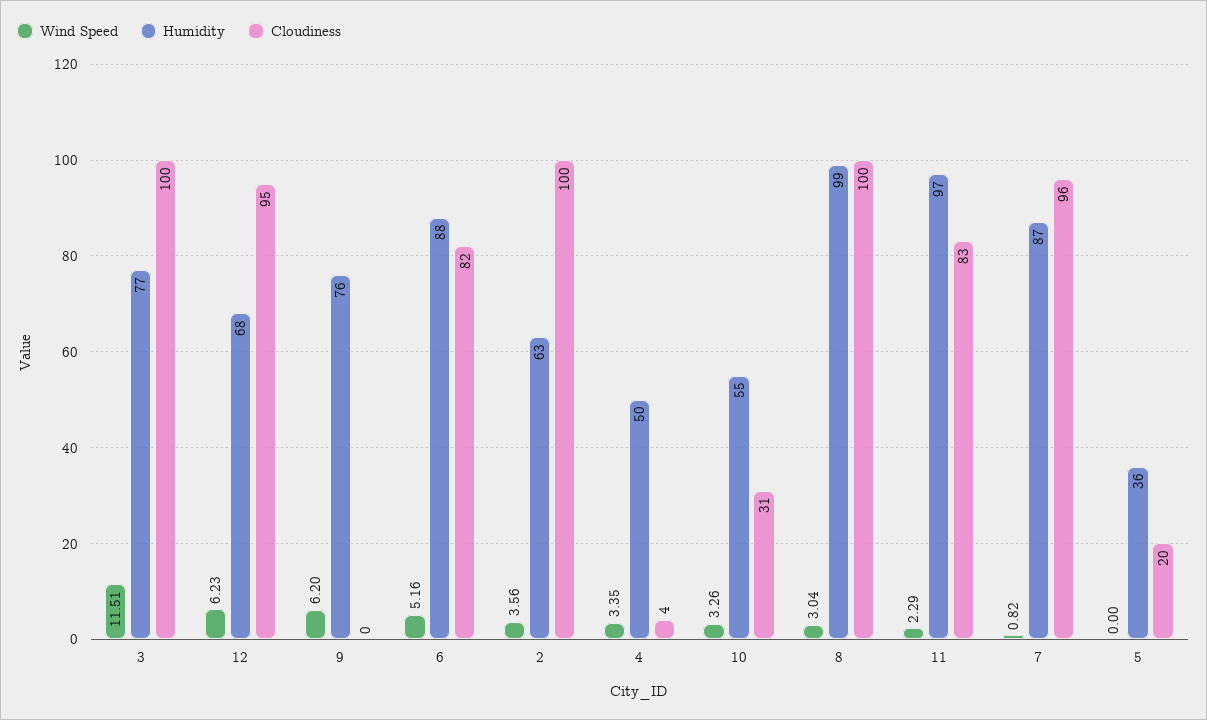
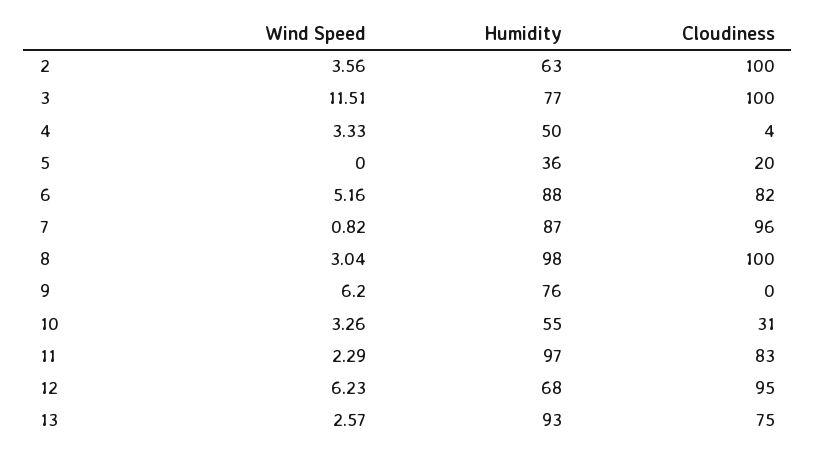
  {
    "Wind Speed": {
      "3": 11.51,
      "12": 6.23,
      "9": 6.2,
      "6": 5.16,
      "2": 3.56,
-     "4": 3.35,
+     "4": 3.33,
      "10": 3.26,
      "8": 3.04,
      "11": 2.29,
      "7": 0.82,
-     "5": 0
+     "5": 0,
+     "13": 2.57
    },
    "Humidity": {
      "3": 77,
      "12": 68,
      "9": 76,
      "6": 88,
      "2": 63,
      "4": 50,
      "10": 55,
-     "8": 99,
+     "8": 98,
      "11": 97,
      "7": 87,
-     "5": 36
+     "5": 36,
+     "13": 93
    },
    "Cloudiness": {
      "3": 100,
      "12": 95,
      "9": 0,
      "6": 82,
      "2": 100,
      "4": 4,
      "10": 31,
      "8": 100,
      "11": 83,
      "7": 96,
-     "5": 20
+     "5": 20,
+     "13": 75
    }
  }

